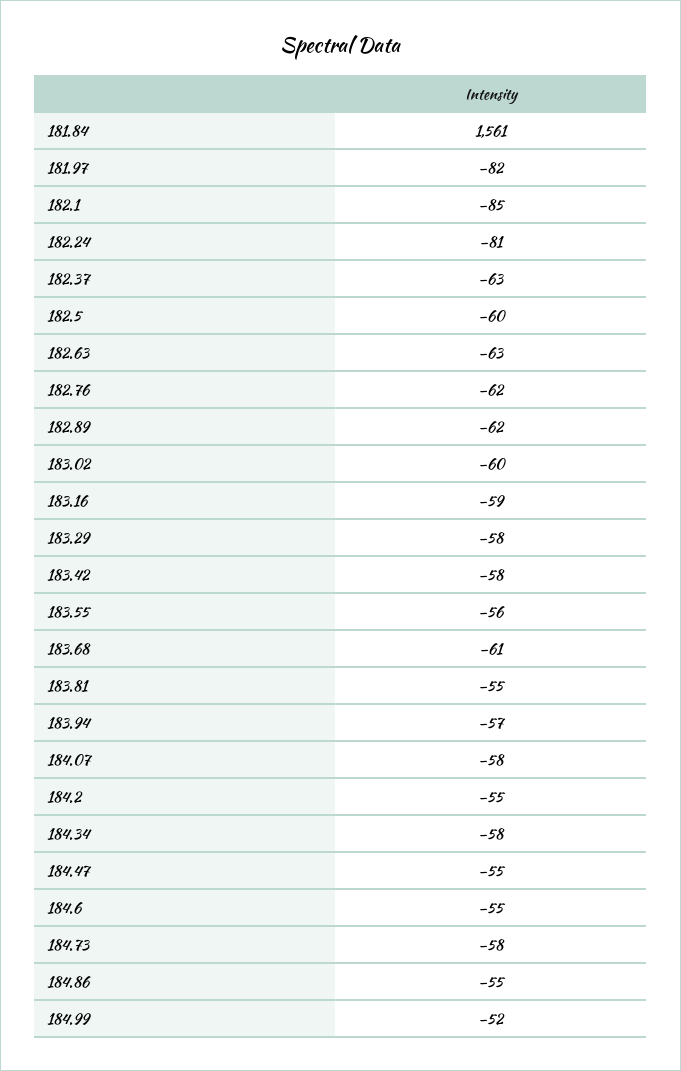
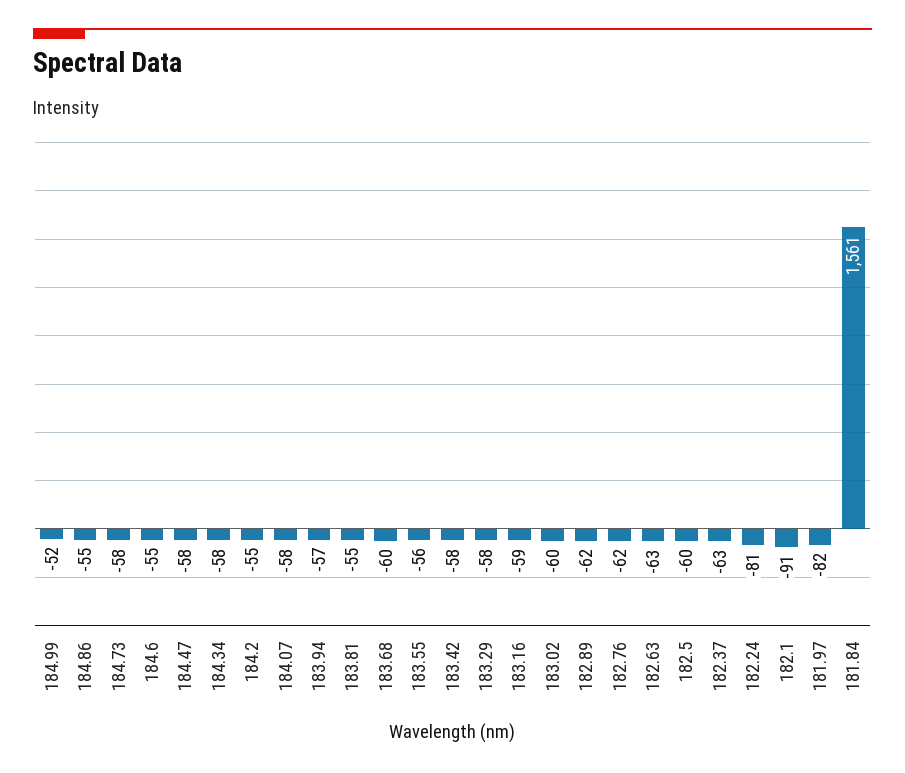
  {
    "181.84": 1561,
    "181.97": -82,
-   "182.1": -85,
+   "182.1": -91,
    "182.24": -81,
    "182.37": -63,
    "182.5": -60,
    "182.63": -63,
    "182.76": -62,
    "182.89": -62,
    "183.02": -60,
    "183.16": -59,
    "183.29": -58,
    "183.42": -58,
    "183.55": -56,
-   "183.68": -61,
+   "183.68": -60,
    "183.81": -55,
    "183.94": -57,
    "184.07": -58,
    "184.2": -55,
    "184.34": -58,
-   "184.47": -55,
+   "184.47": -58,
    "184.6": -55,
    "184.73": -58,
    "184.86": -55,
    "184.99": -52
  }

